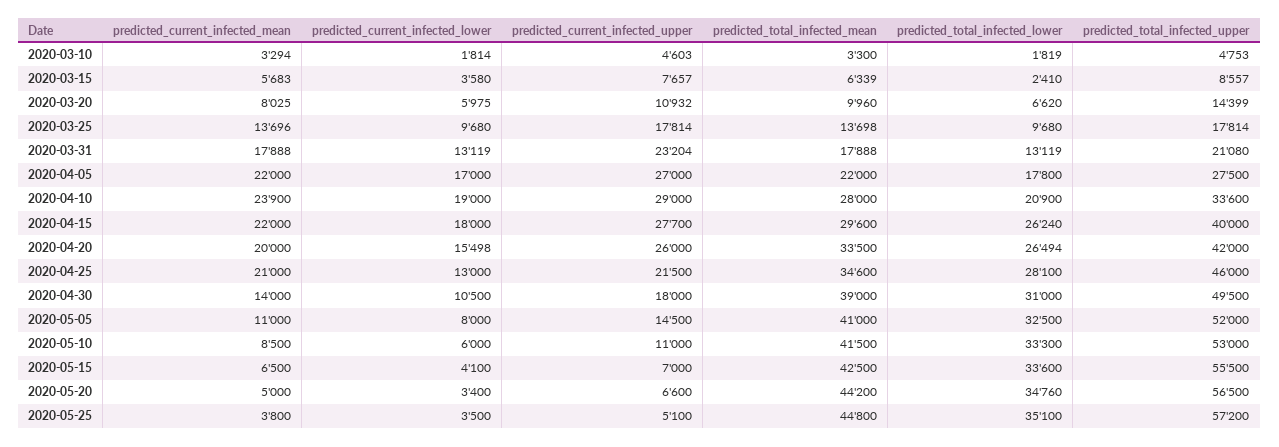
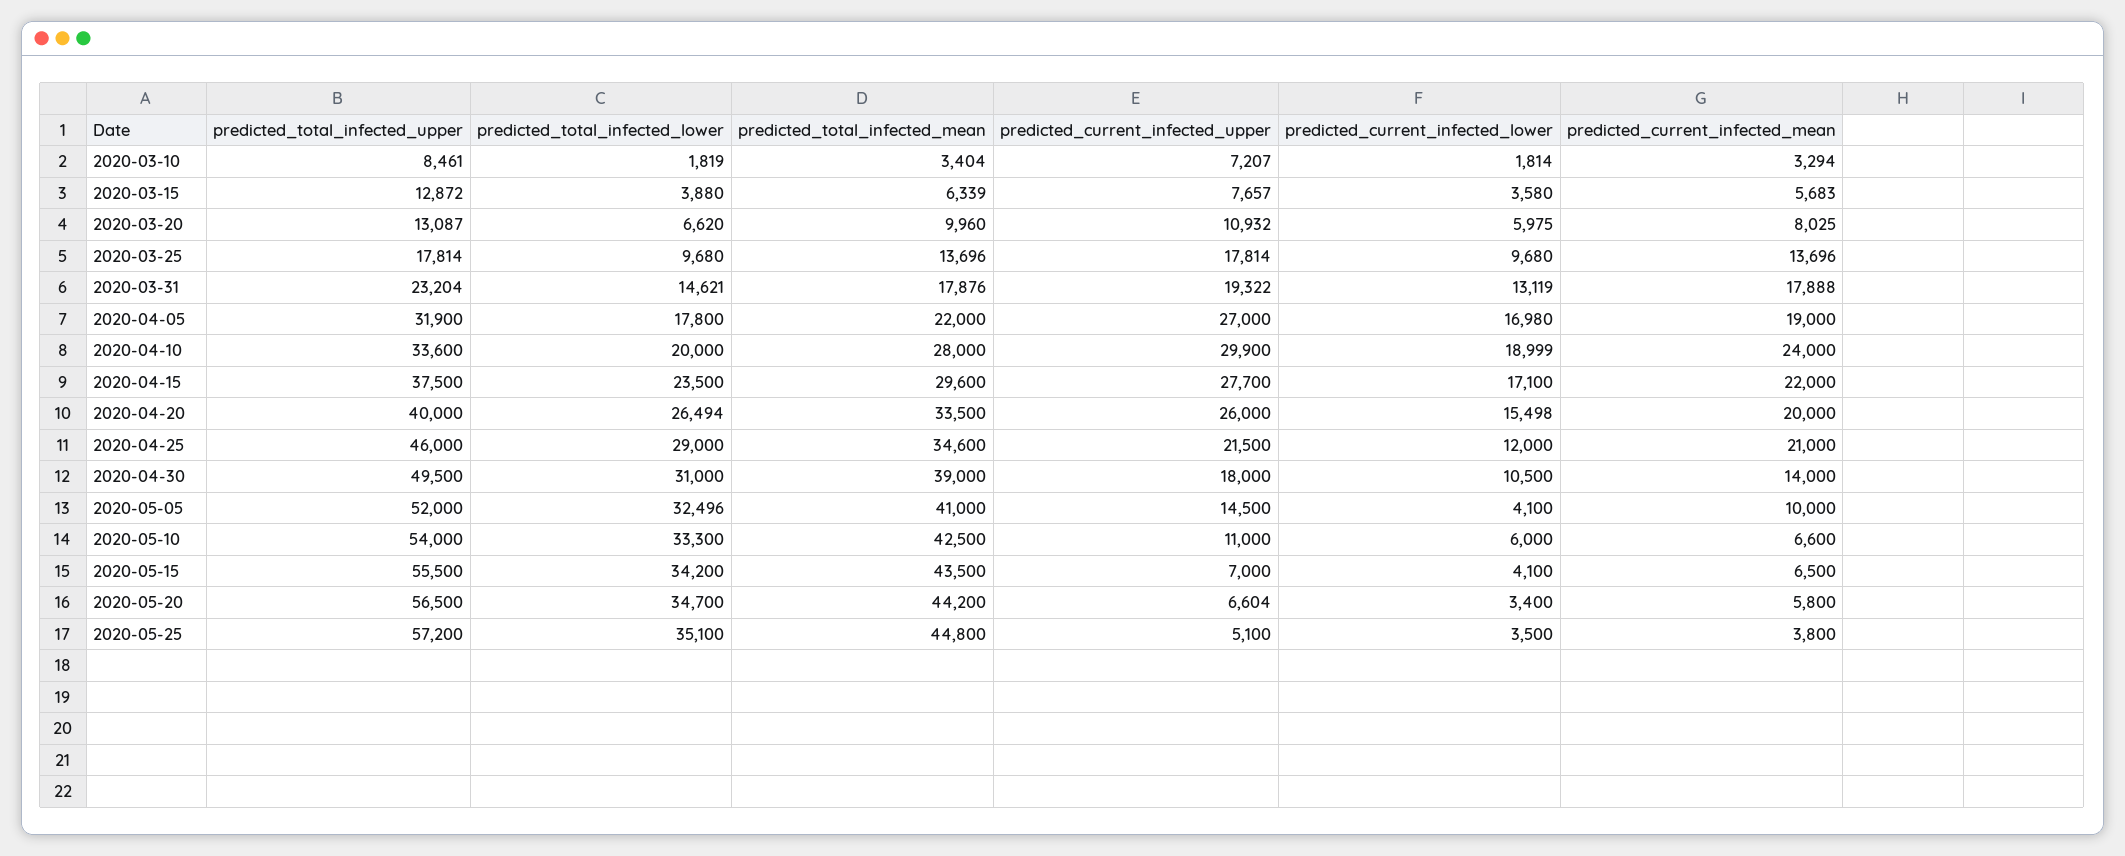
  {
    "predicted_current_infected_mean": {
      "2020-03-10": 3294,
      "2020-03-15": 5683,
      "2020-03-20": 8025,
      "2020-03-25": 13696,
      "2020-03-31": 17888,
-     "2020-04-05": 22000,
+     "2020-04-05": 19000,
-     "2020-04-10": 23900,
+     "2020-04-10": 24000,
      "2020-04-15": 22000,
      "2020-04-20": 20000,
      "2020-04-25": 21000,
      "2020-04-30": 14000,
-     "2020-05-05": 11000,
+     "2020-05-05": 10000,
-     "2020-05-10": 8500,
+     "2020-05-10": 6600,
      "2020-05-15": 6500,
-     "2020-05-20": 5000,
+     "2020-05-20": 5800,
      "2020-05-25": 3800
    },
    "predicted_current_infected_lower": {
      "2020-03-10": 1814,
      "2020-03-15": 3580,
      "2020-03-20": 5975,
      "2020-03-25": 9680,
      "2020-03-31": 13119,
-     "2020-04-05": 17000,
+     "2020-04-05": 16980,
-     "2020-04-10": 19000,
+     "2020-04-10": 18999,
-     "2020-04-15": 18000,
+     "2020-04-15": 17100,
      "2020-04-20": 15498,
-     "2020-04-25": 13000,
+     "2020-04-25": 12000,
      "2020-04-30": 10500,
-     "2020-05-05": 8000,
+     "2020-05-05": 4100,
      "2020-05-10": 6000,
      "2020-05-15": 4100,
      "2020-05-20": 3400,
      "2020-05-25": 3500
    },
    "predicted_current_infected_upper": {
-     "2020-03-10": 4603,
+     "2020-03-10": 7207,
      "2020-03-15": 7657,
      "2020-03-20": 10932,
      "2020-03-25": 17814,
-     "2020-03-31": 23204,
+     "2020-03-31": 19322,
      "2020-04-05": 27000,
-     "2020-04-10": 29000,
+     "2020-04-10": 29900,
      "2020-04-15": 27700,
      "2020-04-20": 26000,
      "2020-04-25": 21500,
      "2020-04-30": 18000,
      "2020-05-05": 14500,
      "2020-05-10": 11000,
      "2020-05-15": 7000,
-     "2020-05-20": 6600,
+     "2020-05-20": 6604,
      "2020-05-25": 5100
    },
    "predicted_total_infected_mean": {
-     "2020-03-10": 3300,
+     "2020-03-10": 3404,
      "2020-03-15": 6339,
      "2020-03-20": 9960,
-     "2020-03-25": 13698,
+     "2020-03-25": 13696,
-     "2020-03-31": 17888,
+     "2020-03-31": 17876,
      "2020-04-05": 22000,
      "2020-04-10": 28000,
      "2020-04-15": 29600,
      "2020-04-20": 33500,
      "2020-04-25": 34600,
      "2020-04-30": 39000,
      "2020-05-05": 41000,
-     "2020-05-10": 41500,
+     "2020-05-10": 42500,
-     "2020-05-15": 42500,
+     "2020-05-15": 43500,
      "2020-05-20": 44200,
      "2020-05-25": 44800
    },
    "predicted_total_infected_lower": {
      "2020-03-10": 1819,
-     "2020-03-15": 2410,
+     "2020-03-15": 3880,
      "2020-03-20": 6620,
      "2020-03-25": 9680,
-     "2020-03-31": 13119,
+     "2020-03-31": 14621,
      "2020-04-05": 17800,
-     "2020-04-10": 20900,
+     "2020-04-10": 20000,
-     "2020-04-15": 26240,
+     "2020-04-15": 23500,
      "2020-04-20": 26494,
-     "2020-04-25": 28100,
+     "2020-04-25": 29000,
      "2020-04-30": 31000,
-     "2020-05-05": 32500,
+     "2020-05-05": 32496,
      "2020-05-10": 33300,
-     "2020-05-15": 33600,
+     "2020-05-15": 34200,
-     "2020-05-20": 34760,
+     "2020-05-20": 34700,
      "2020-05-25": 35100
    },
    "predicted_total_infected_upper": {
-     "2020-03-10": 4753,
+     "2020-03-10": 8461,
-     "2020-03-15": 8557,
+     "2020-03-15": 12872,
-     "2020-03-20": 14399,
+     "2020-03-20": 13087,
      "2020-03-25": 17814,
-     "2020-03-31": 21080,
+     "2020-03-31": 23204,
-     "2020-04-05": 27500,
+     "2020-04-05": 31900,
      "2020-04-10": 33600,
-     "2020-04-15": 40000,
+     "2020-04-15": 37500,
-     "2020-04-20": 42000,
+     "2020-04-20": 40000,
      "2020-04-25": 46000,
      "2020-04-30": 49500,
      "2020-05-05": 52000,
-     "2020-05-10": 53000,
+     "2020-05-10": 54000,
      "2020-05-15": 55500,
      "2020-05-20": 56500,
      "2020-05-25": 57200
    }
  }

